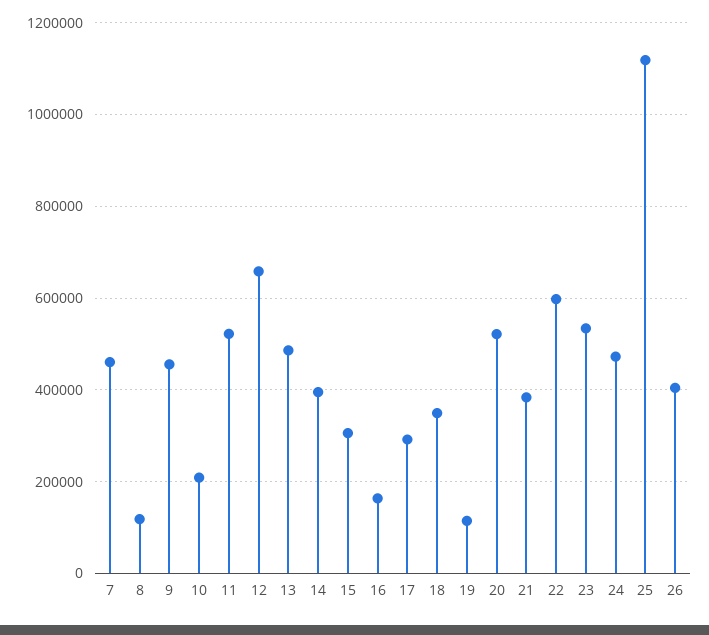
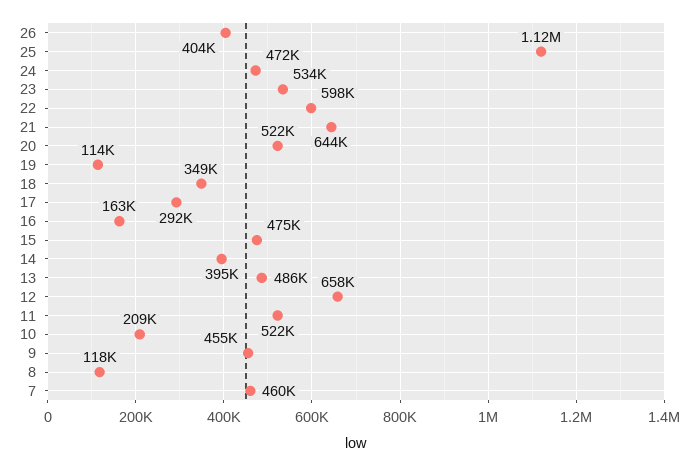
  {
    "7": 460000,
    "8": 118000,
    "9": 455000,
    "10": 209000,
    "11": 522000,
    "12": 658000,
    "13": 486000,
    "14": 395000,
-   "15": 300000,
+   "15": 475000,
    "16": 163000,
    "17": 292000,
    "18": 349000,
    "19": 114000,
    "20": 522000,
-   "21": 380000,
+   "21": 644000,
    "22": 598000,
    "23": 534000,
    "24": 472000,
    "25": 1120000,
    "26": 404000
  }

